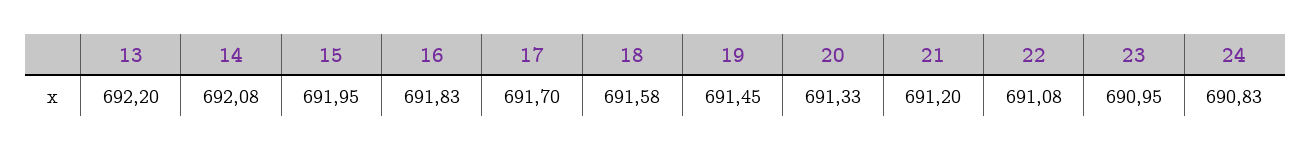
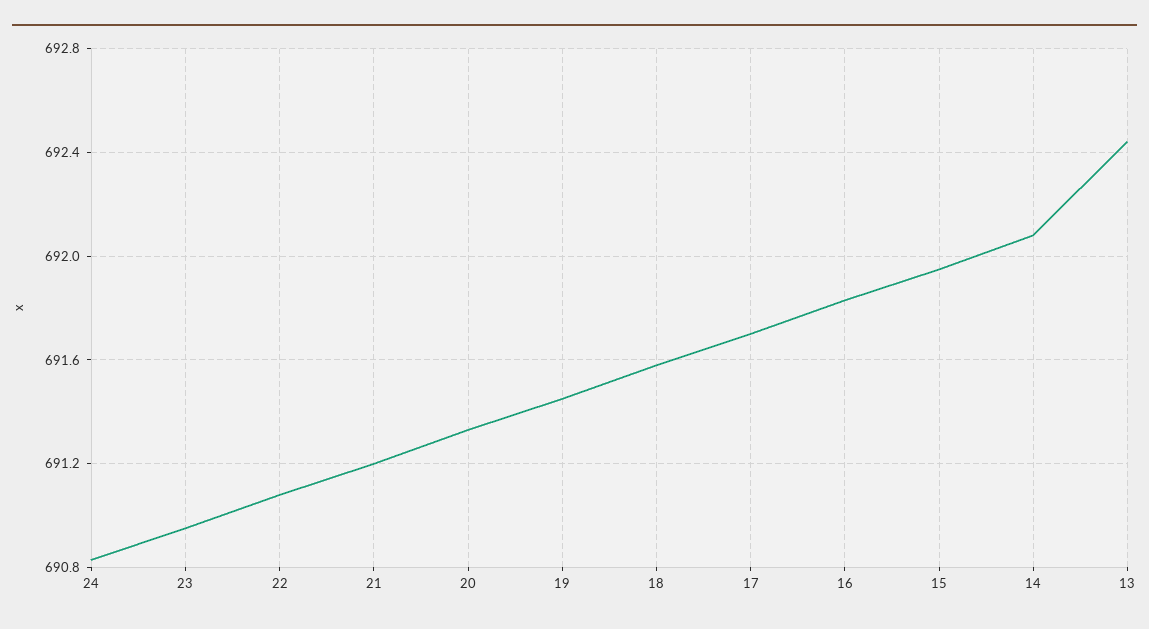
  {
-   "13": 692.2,
+   "13": 692.45,
    "14": 692.08,
    "15": 691.95,
    "16": 691.83,
    "17": 691.7,
    "18": 691.58,
    "19": 691.45,
    "20": 691.33,
    "21": 691.2,
    "22": 691.08,
    "23": 690.95,
    "24": 690.83
  }

